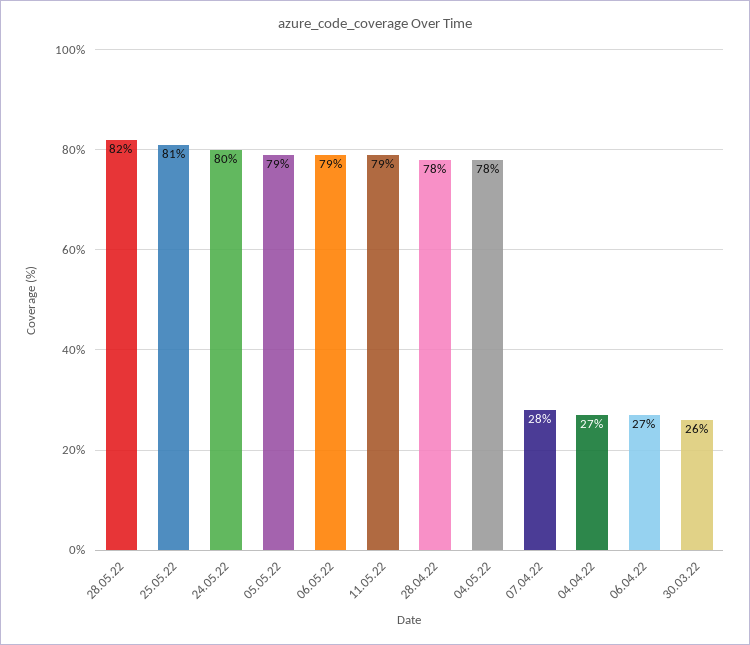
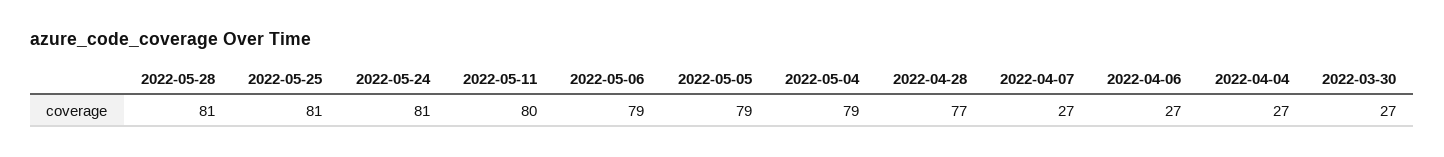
  {
-   "28.05.22": 82,
+   "28.05.22": 81,
    "25.05.22": 81,
-   "24.05.22": 80,
+   "24.05.22": 81,
    "05.05.22": 79,
    "06.05.22": 79,
-   "11.05.22": 79,
+   "11.05.22": 80,
-   "28.04.22": 78,
+   "28.04.22": 77,
-   "04.05.22": 78,
+   "04.05.22": 79,
-   "07.04.22": 28,
+   "07.04.22": 27,
    "04.04.22": 27,
    "06.04.22": 27,
-   "30.03.22": 26
+   "30.03.22": 27
  }

